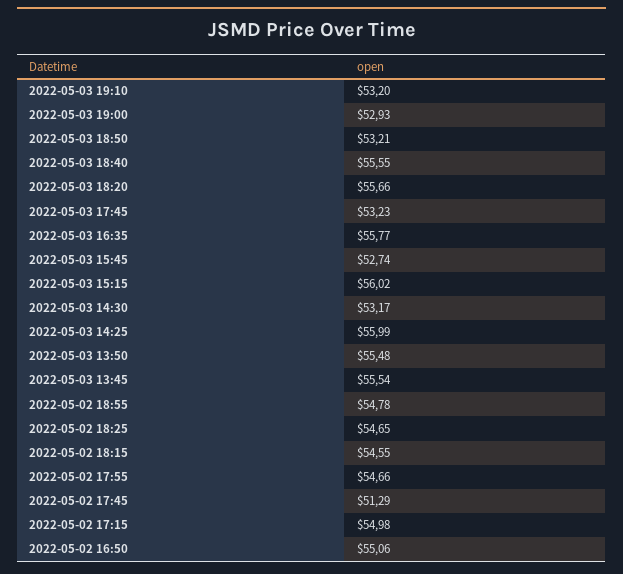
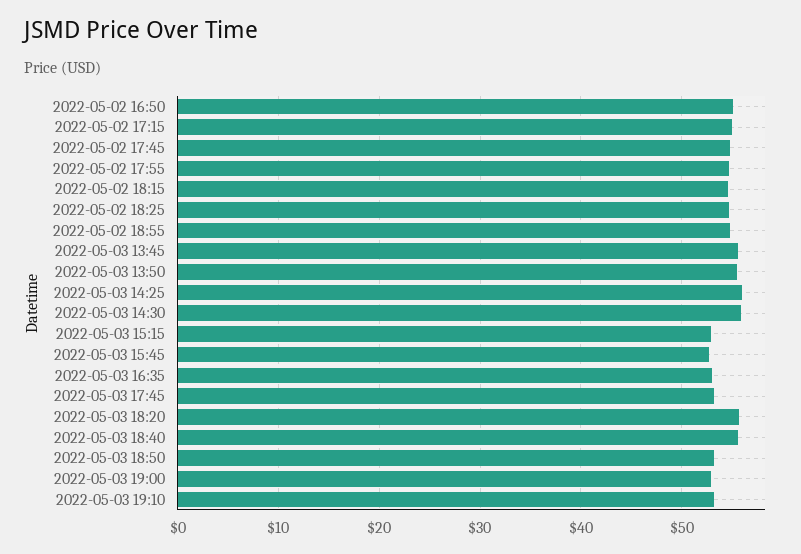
  {
    "2022-05-03 19:10": 53.2,
    "2022-05-03 19:00": 52.93,
    "2022-05-03 18:50": 53.21,
    "2022-05-03 18:40": 55.55,
    "2022-05-03 18:20": 55.66,
    "2022-05-03 17:45": 53.23,
-   "2022-05-03 16:35": 55.77,
+   "2022-05-03 16:35": 53,
    "2022-05-03 15:45": 52.74,
-   "2022-05-03 15:15": 56.02,
+   "2022-05-03 15:15": 53,
-   "2022-05-03 14:30": 53.17,
+   "2022-05-03 14:30": 56,
    "2022-05-03 14:25": 55.99,
    "2022-05-03 13:50": 55.48,
    "2022-05-03 13:45": 55.54,
    "2022-05-02 18:55": 54.78,
    "2022-05-02 18:25": 54.65,
    "2022-05-02 18:15": 54.55,
    "2022-05-02 17:55": 54.66,
-   "2022-05-02 17:45": 51.29,
+   "2022-05-02 17:45": 55,
    "2022-05-02 17:15": 54.98,
    "2022-05-02 16:50": 55.06
  }

